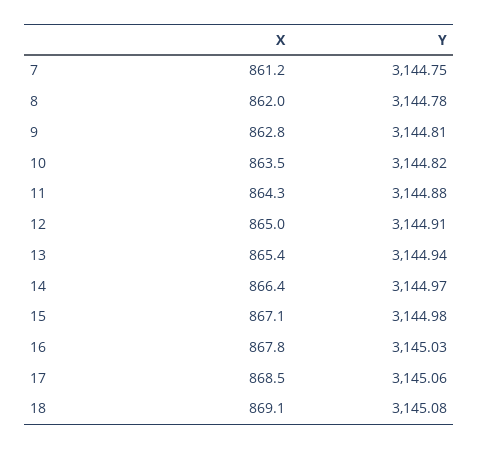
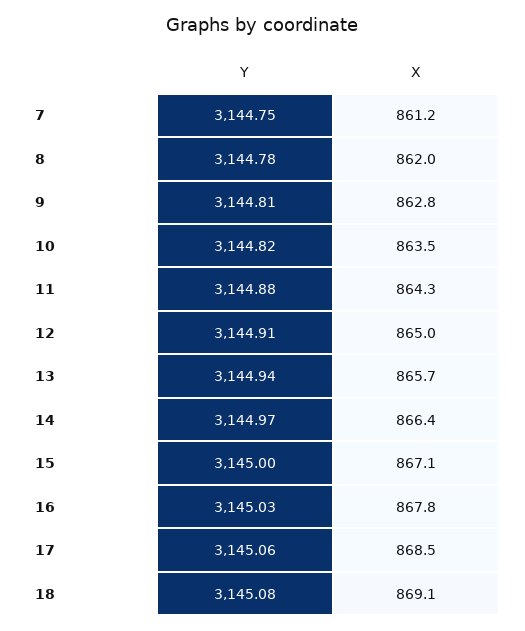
  {
    "X": {
      "7": 861.2,
      "8": 862,
      "9": 862.8,
      "10": 863.5,
      "11": 864.3,
      "12": 865,
-     "13": 865.4,
+     "13": 865.7,
      "14": 866.4,
      "15": 867.1,
      "16": 867.8,
      "17": 868.5,
      "18": 869.1
    },
    "Y": {
      "7": 3144.75,
      "8": 3144.78,
      "9": 3144.81,
      "10": 3144.82,
      "11": 3144.88,
      "12": 3144.91,
      "13": 3144.94,
      "14": 3144.97,
-     "15": 3144.98,
+     "15": 3145,
      "16": 3145.03,
      "17": 3145.06,
      "18": 3145.08
    }
  }

